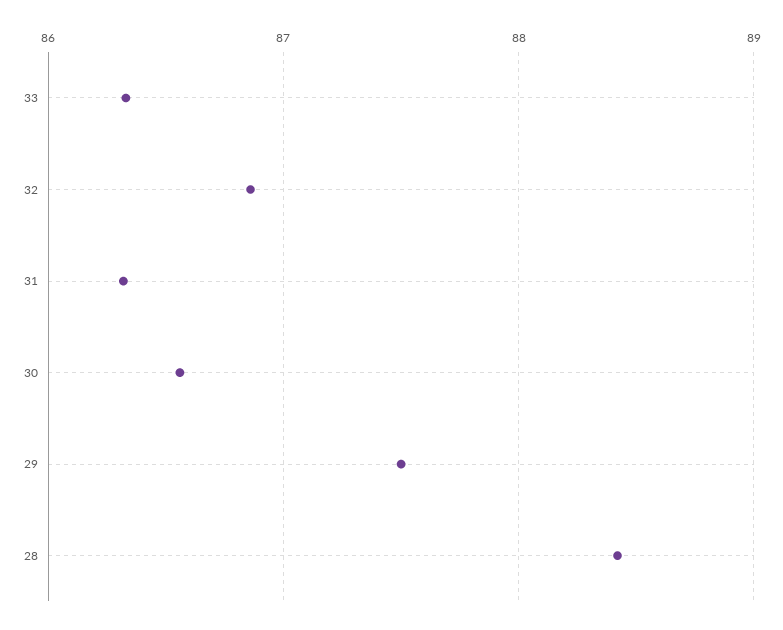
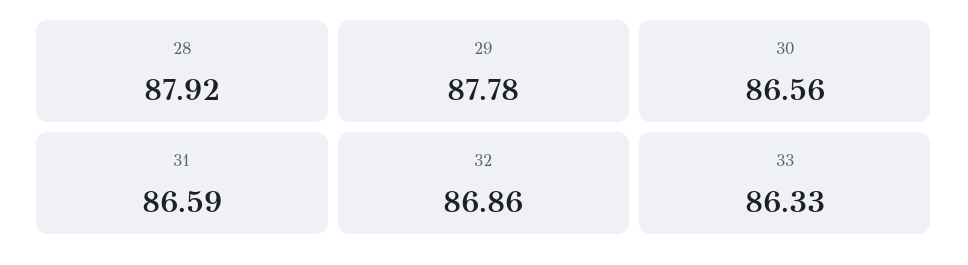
  {
    "33": 86.33,
    "32": 86.86,
-   "31": 86.3,
+   "31": 86.59,
    "30": 86.56,
-   "29": 87.5,
+   "29": 87.78,
-   "28": 88.4
+   "28": 87.92
  }

